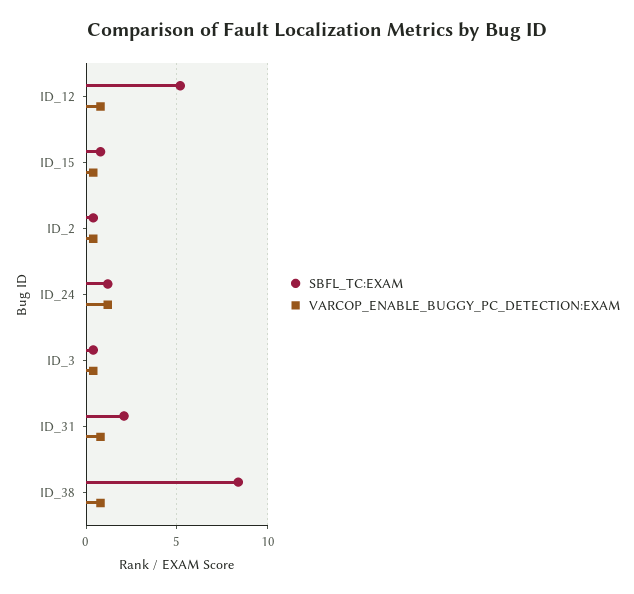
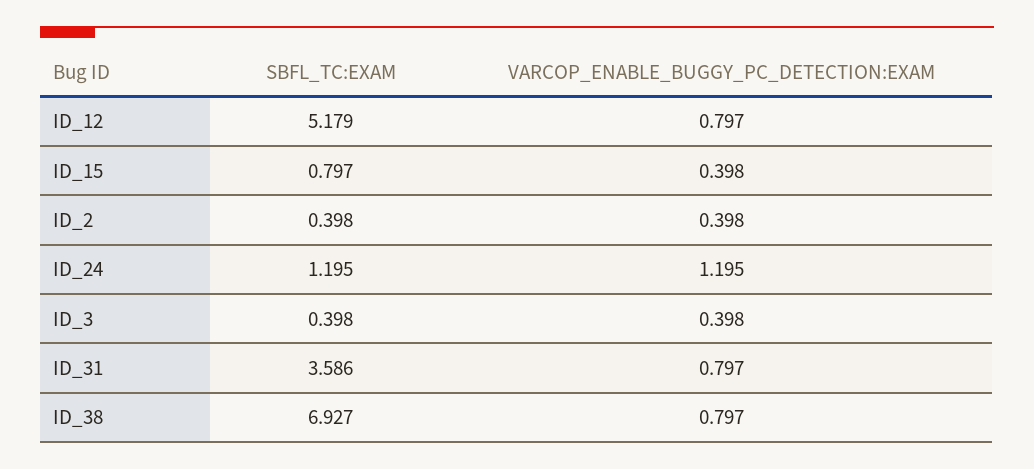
  {
    "SBFL_TC:EXAM": {
      "ID_12": 5.179,
      "ID_15": 0.797,
      "ID_2": 0.398,
      "ID_24": 1.195,
      "ID_3": 0.398,
-     "ID_31": 2,
+     "ID_31": 3.586,
-     "ID_38": 8.5
+     "ID_38": 6.927
    },
    "VARCOP_ENABLE_BUGGY_PC_DETECTION:EXAM": {
      "ID_12": 0.797,
      "ID_15": 0.398,
      "ID_2": 0.398,
      "ID_24": 1.195,
      "ID_3": 0.398,
      "ID_31": 0.797,
      "ID_38": 0.797
    }
  }

